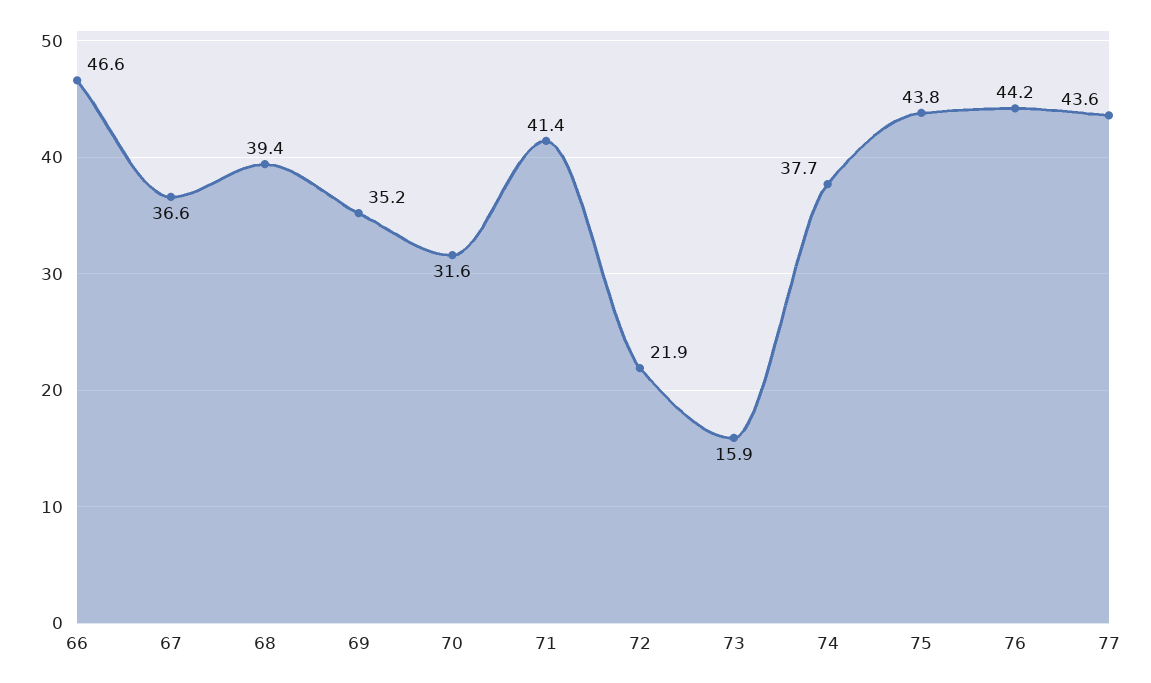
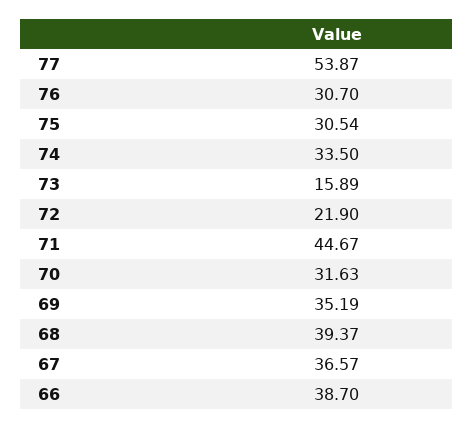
  {
-   "66": 46.6,
+   "66": 38.7,
    "67": 36.57,
    "68": 39.37,
    "69": 35.19,
    "70": 31.63,
-   "71": 41.4,
+   "71": 44.67,
    "72": 21.9,
    "73": 15.89,
-   "74": 37.7,
+   "74": 33.5,
-   "75": 43.8,
+   "75": 30.54,
-   "76": 44.2,
+   "76": 30.7,
-   "77": 43.6
+   "77": 53.87
  }

